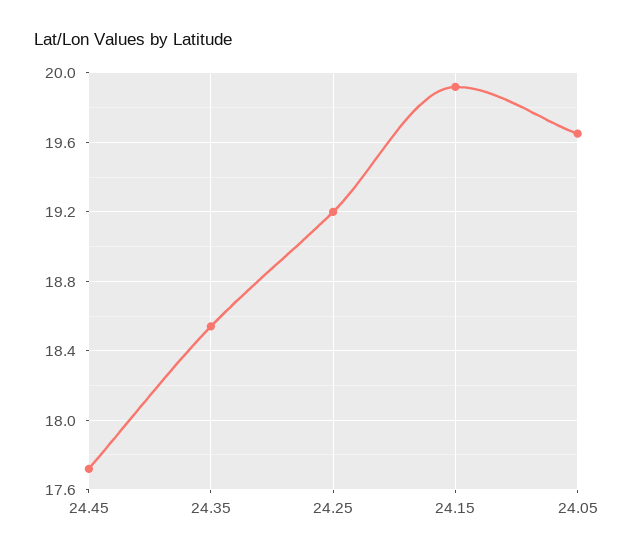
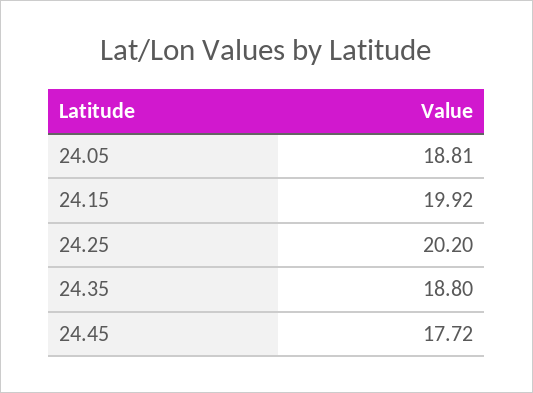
  {
    "24.45": 17.72,
-   "24.35": 18.55,
+   "24.35": 18.8,
-   "24.25": 19.2,
+   "24.25": 20.2,
    "24.15": 19.92,
-   "24.05": 19.65
+   "24.05": 18.81
  }

